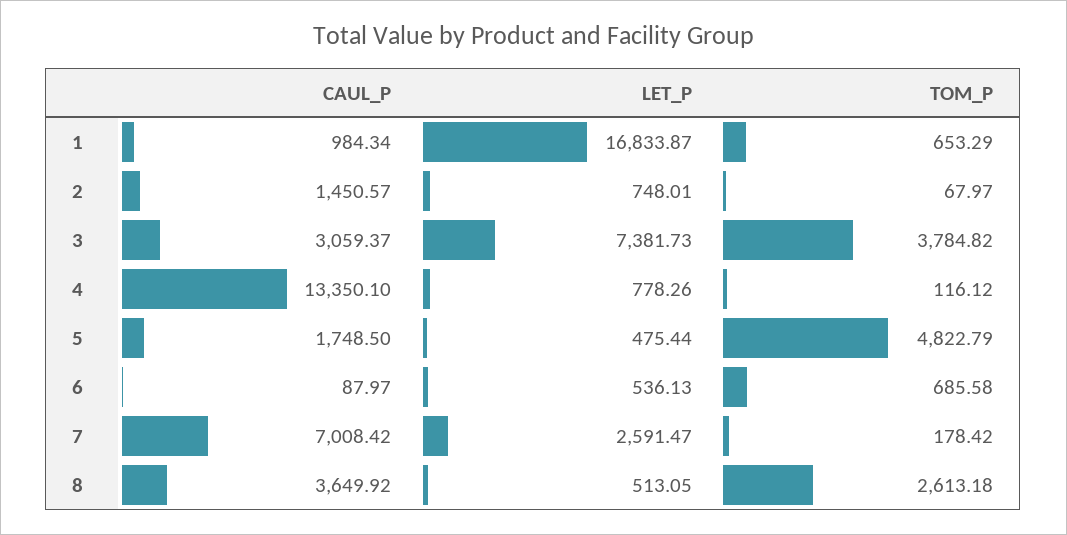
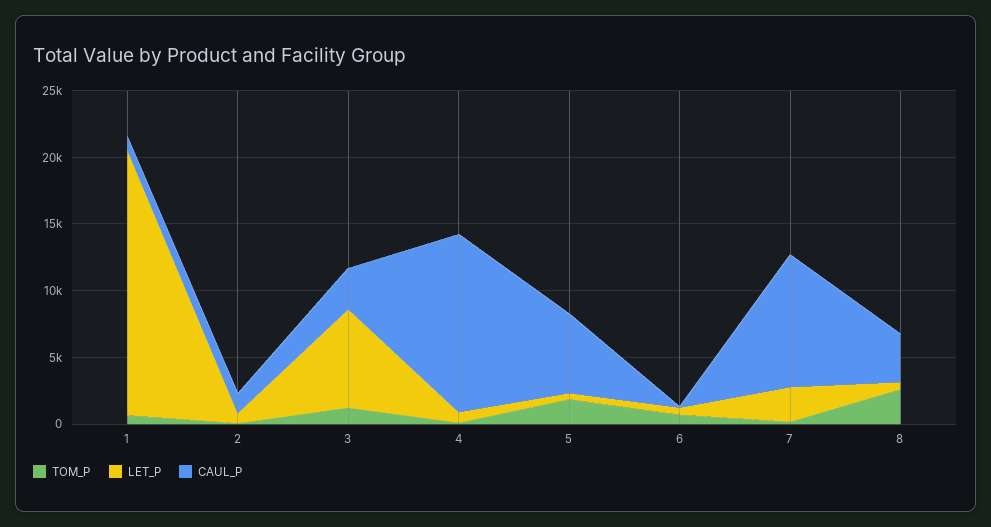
  {
    "CAUL_P": {
      "1": 984.34,
      "2": 1450.57,
      "3": 3059.37,
      "4": 13350.1,
-     "5": 1748.5,
+     "5": 6000,
      "6": 87.97,
-     "7": 7008.42,
+     "7": 10000,
      "8": 3649.92
    },
    "LET_P": {
-     "1": 16833.87,
+     "1": 20000,
      "2": 748.01,
      "3": 7381.73,
      "4": 778.26,
      "5": 475.44,
      "6": 536.13,
      "7": 2591.47,
      "8": 513.05
    },
    "TOM_P": {
      "1": 653.29,
      "2": 67.97,
-     "3": 3784.82,
+     "3": 1000,
      "4": 116.12,
-     "5": 4822.79,
+     "5": 2000,
      "6": 685.58,
      "7": 178.42,
      "8": 2613.18
    }
  }

